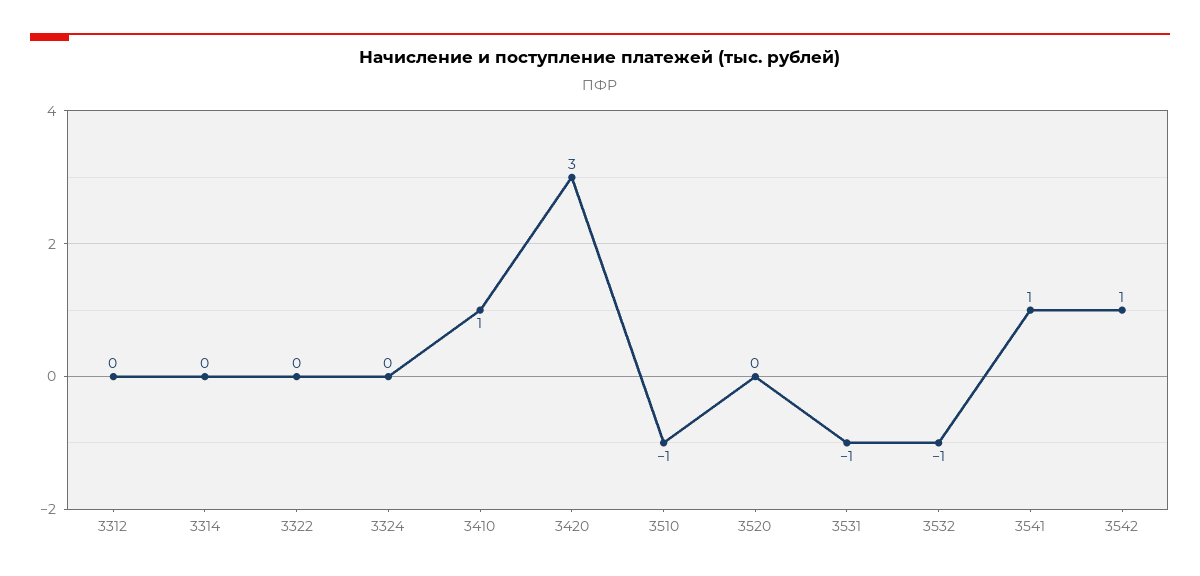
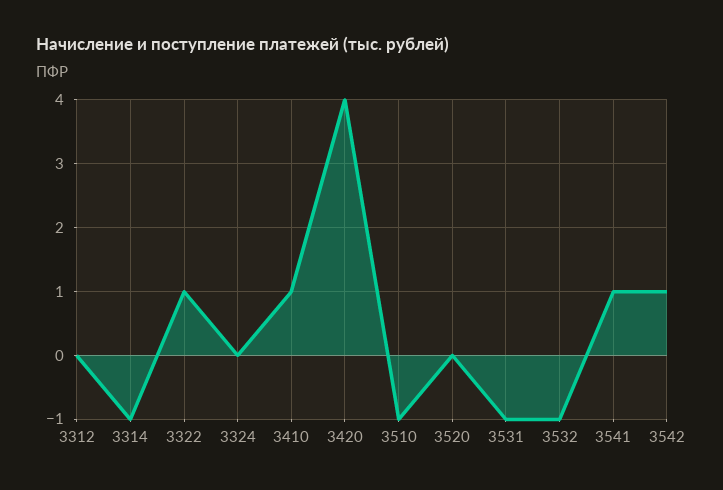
  {
    "3312": 0,
-   "3314": 0,
+   "3314": -1,
-   "3322": 0,
+   "3322": 1,
    "3324": 0,
    "3410": 1,
-   "3420": 3,
+   "3420": 4,
    "3510": -1,
    "3520": 0,
    "3531": -1,
    "3532": -1,
    "3541": 1,
    "3542": 1
  }

